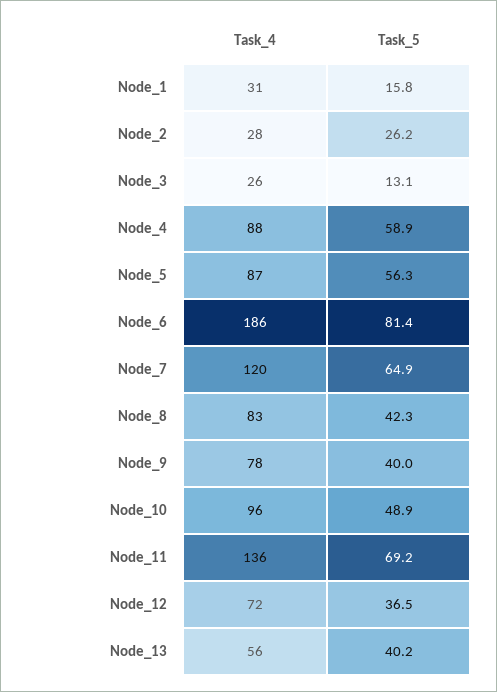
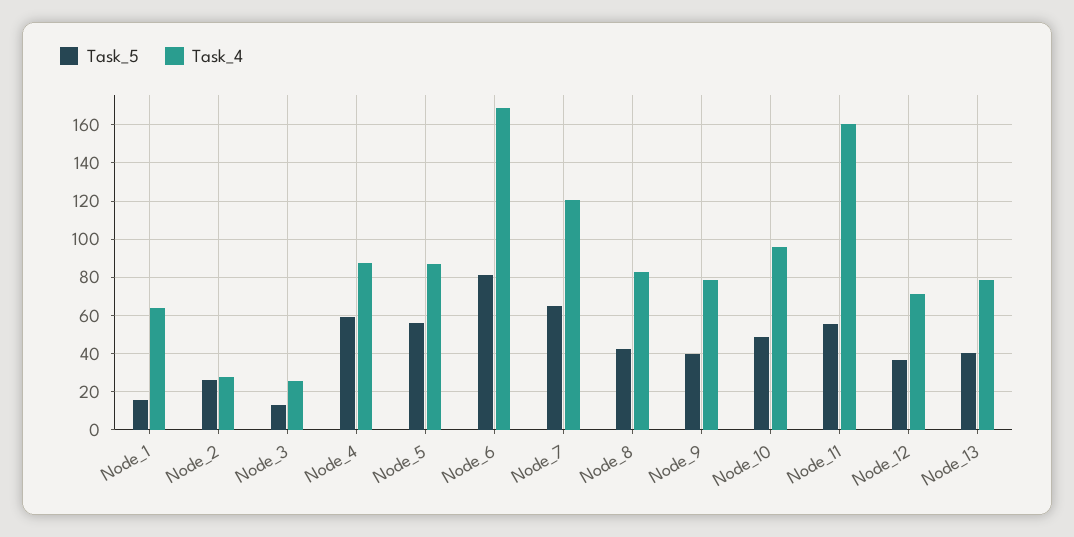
  {
    "Task_4": {
-     "Node_1": 31,
+     "Node_1": 65,
      "Node_2": 28,
      "Node_3": 26,
      "Node_4": 88,
      "Node_5": 87,
-     "Node_6": 186,
+     "Node_6": 170,
      "Node_7": 120,
      "Node_8": 83,
      "Node_9": 78,
      "Node_10": 96,
-     "Node_11": 136,
+     "Node_11": 160,
      "Node_12": 72,
-     "Node_13": 56
+     "Node_13": 80
    },
    "Task_5": {
      "Node_1": 15.8,
      "Node_2": 26.2,
      "Node_3": 13.1,
      "Node_4": 58.9,
      "Node_5": 56.3,
      "Node_6": 81.4,
      "Node_7": 64.9,
      "Node_8": 42.3,
      "Node_9": 40,
      "Node_10": 48.9,
-     "Node_11": 69.2,
+     "Node_11": 55,
      "Node_12": 36.5,
      "Node_13": 40.2
    }
  }

